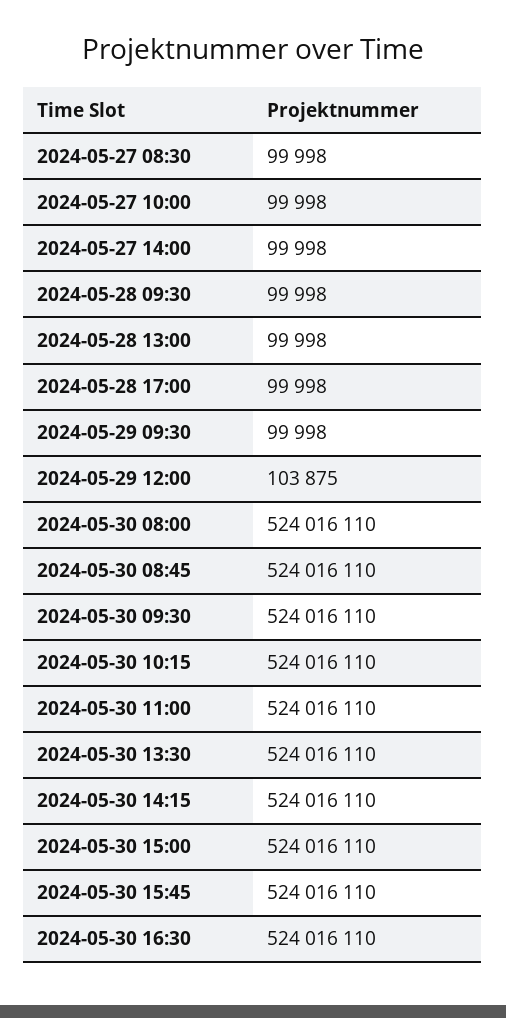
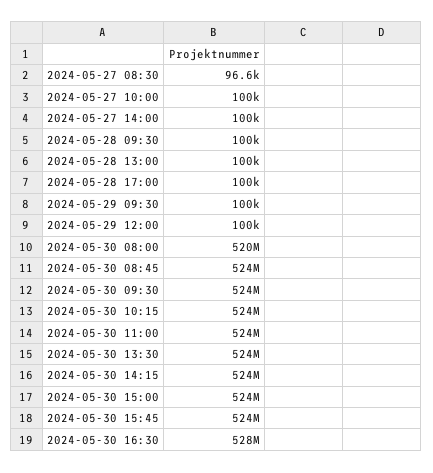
  {
-   "2024-05-27 08:30": 99998,
+   "2024-05-27 08:30": 96600,
    "2024-05-27 10:00": 99998,
    "2024-05-27 14:00": 99998,
    "2024-05-28 09:30": 99998,
    "2024-05-28 13:00": 99998,
    "2024-05-28 17:00": 99998,
    "2024-05-29 09:30": 99998,
-   "2024-05-29 12:00": 103875,
+   "2024-05-29 12:00": 100000,
-   "2024-05-30 08:00": 524016110,
+   "2024-05-30 08:00": 520000000,
    "2024-05-30 08:45": 524016110,
    "2024-05-30 09:30": 524016110,
    "2024-05-30 10:15": 524016110,
    "2024-05-30 11:00": 524016110,
    "2024-05-30 13:30": 524016110,
    "2024-05-30 14:15": 524016110,
    "2024-05-30 15:00": 524016110,
    "2024-05-30 15:45": 524016110,
-   "2024-05-30 16:30": 524016110
+   "2024-05-30 16:30": 528000000
  }

